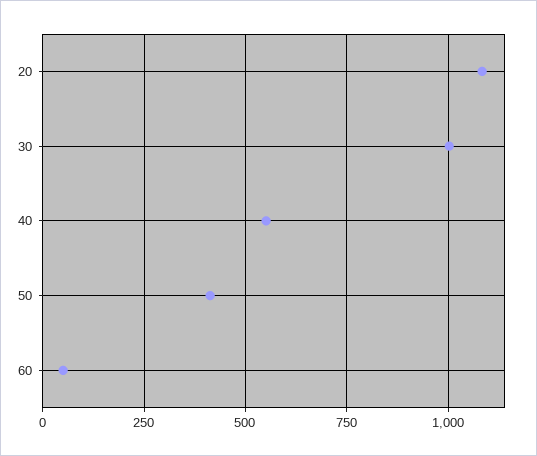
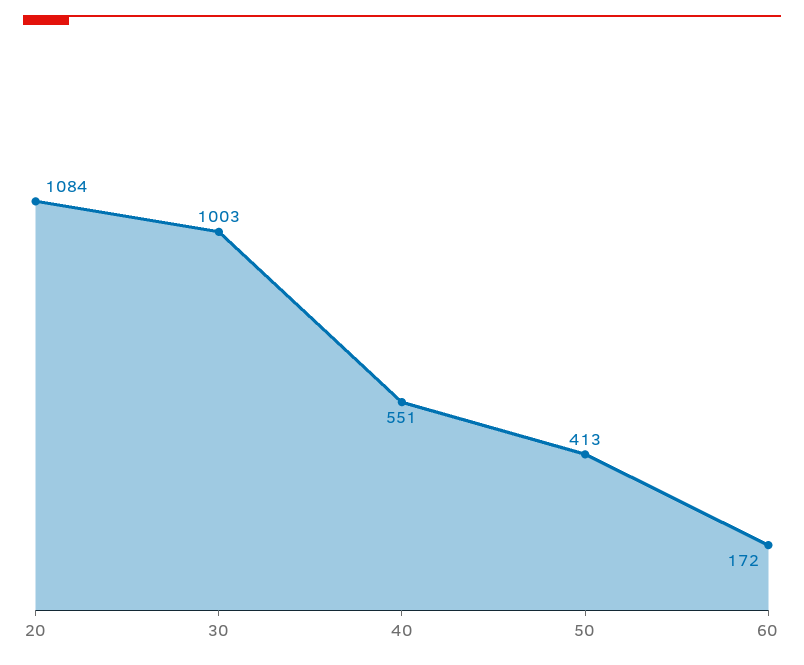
  {
    "20": 1084,
    "30": 1003,
    "40": 551,
    "50": 413,
-   "60": 50
+   "60": 172
  }

